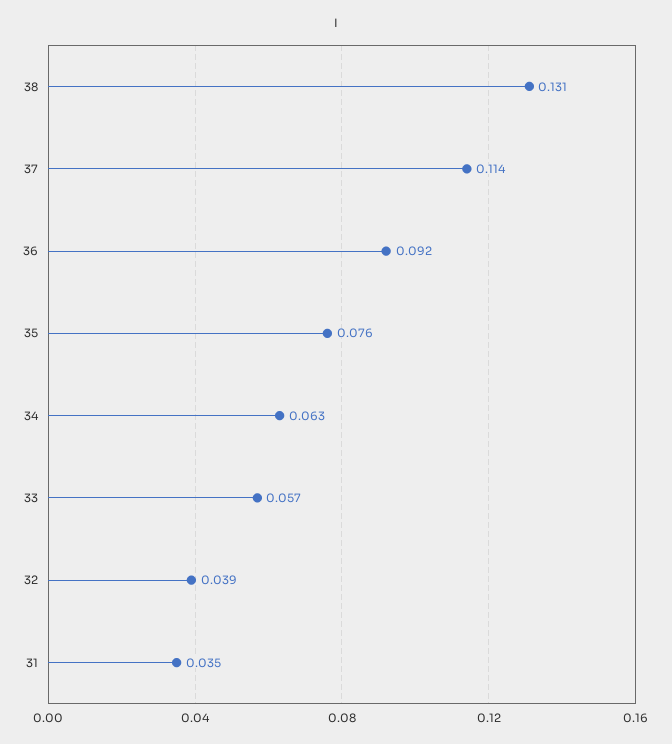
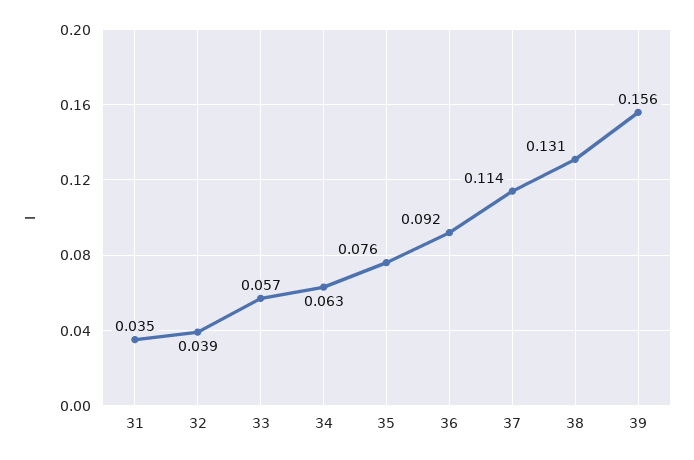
  {
    "38": 0.131,
    "37": 0.114,
    "36": 0.092,
    "35": 0.076,
    "34": 0.063,
    "33": 0.057,
    "32": 0.039,
-   "31": 0.035
+   "31": 0.035,
+   "39": 0.156
  }

